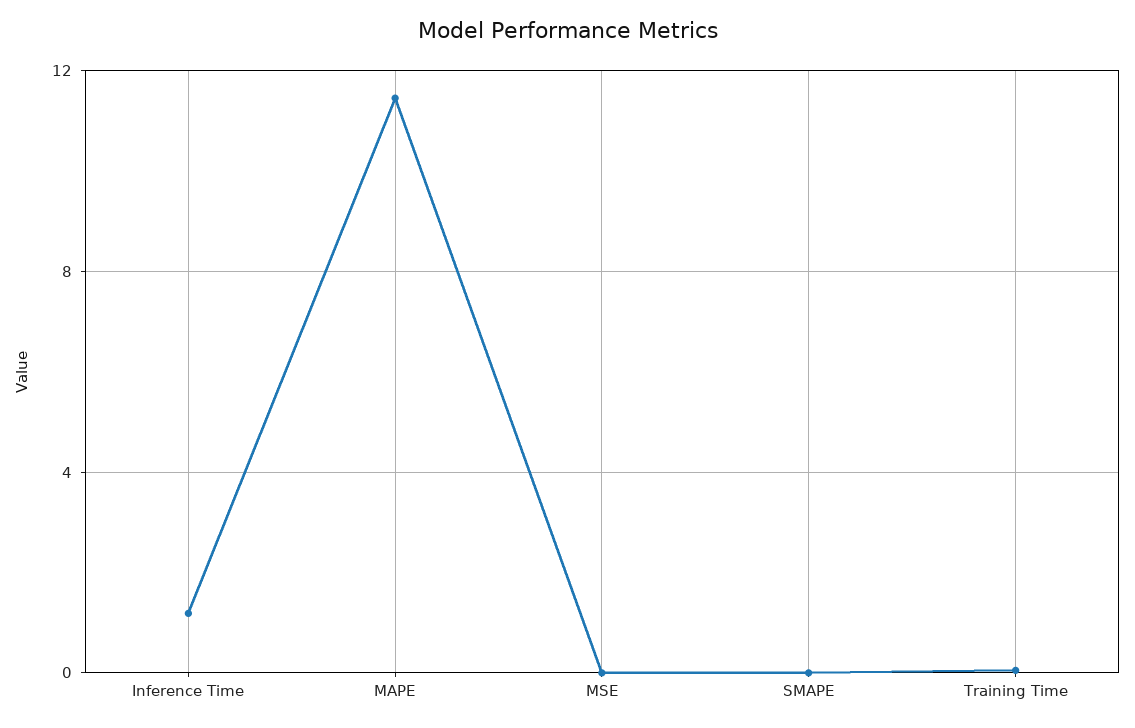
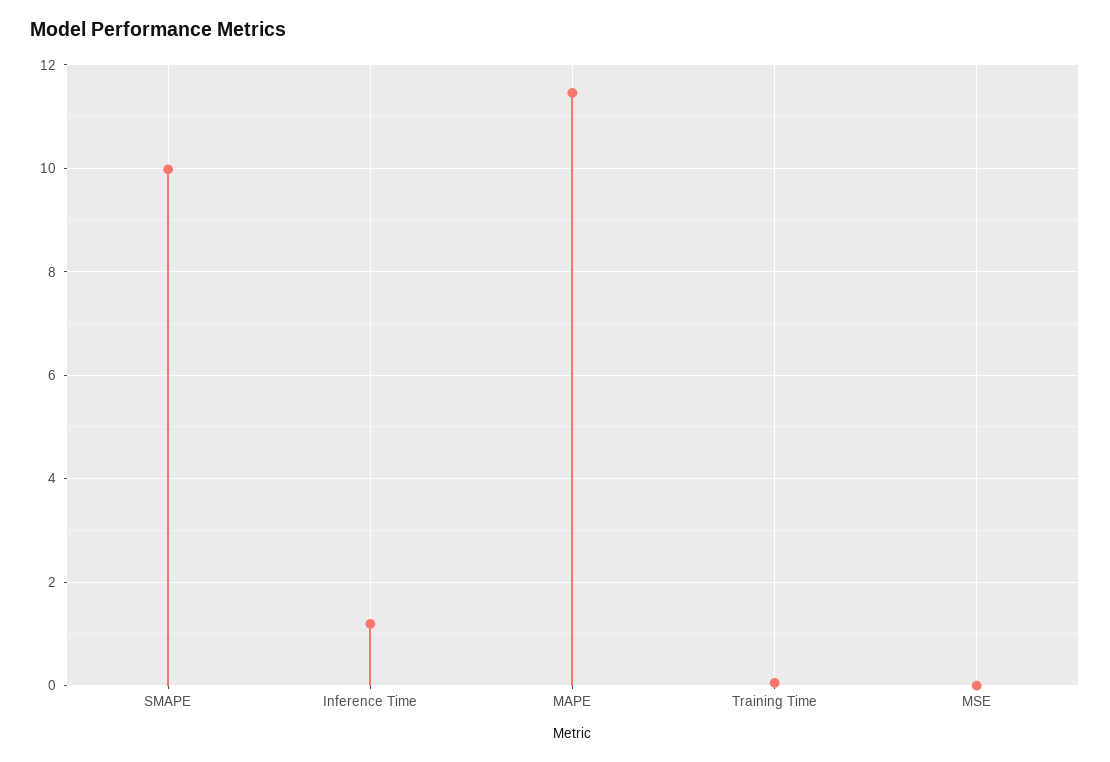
  {
    "Inference Time": 1.2,
    "MAPE": 11.4,
    "MSE": 0,
-   "SMAPE": 0,
+   "SMAPE": 10,
    "Training Time": 0
  }

